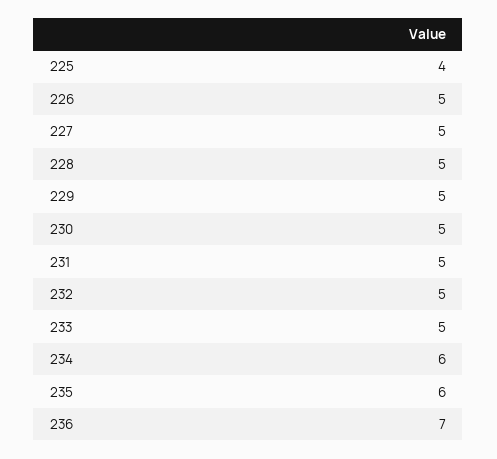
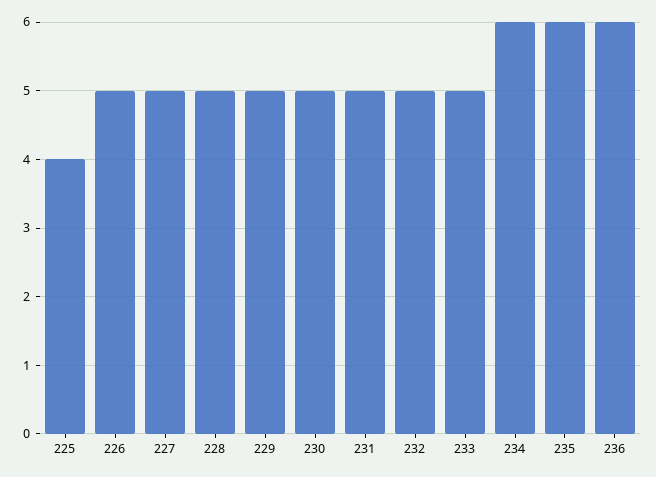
  {
    "225": 4,
    "226": 5,
    "227": 5,
    "228": 5,
    "229": 5,
    "230": 5,
    "231": 5,
    "232": 5,
    "233": 5,
    "234": 6,
    "235": 6,
-   "236": 7
+   "236": 6
  }

